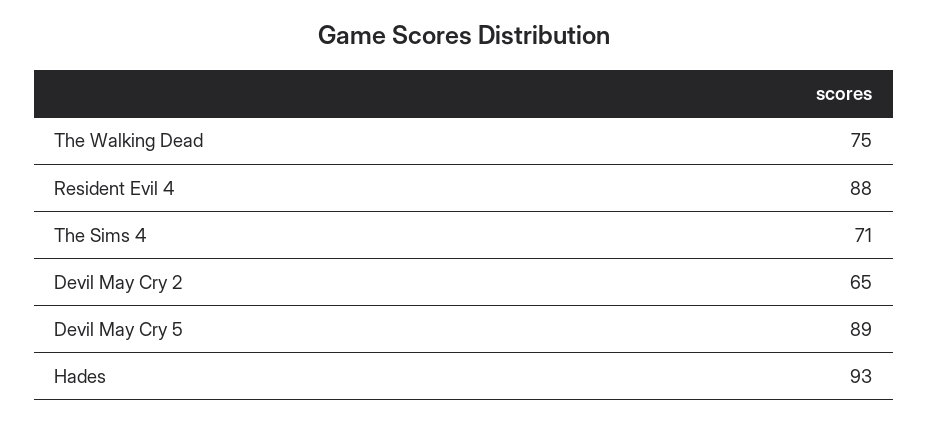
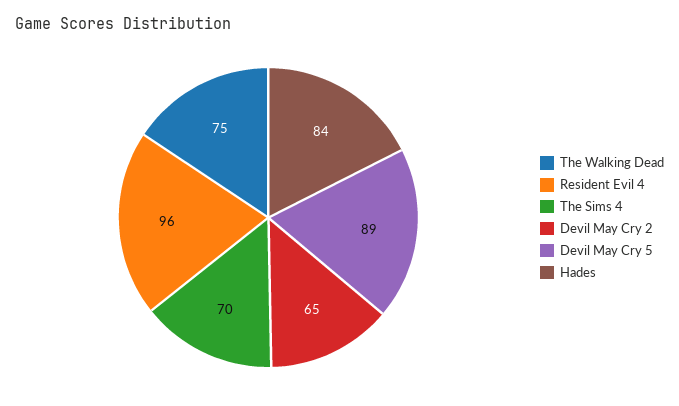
  {
    "The Walking Dead": 75,
-   "Resident Evil 4": 88,
+   "Resident Evil 4": 96,
-   "The Sims 4": 71,
+   "The Sims 4": 70,
    "Devil May Cry 2": 65,
    "Devil May Cry 5": 89,
-   "Hades": 93
+   "Hades": 84
  }

